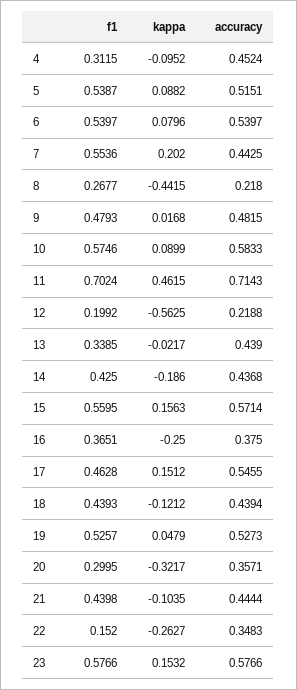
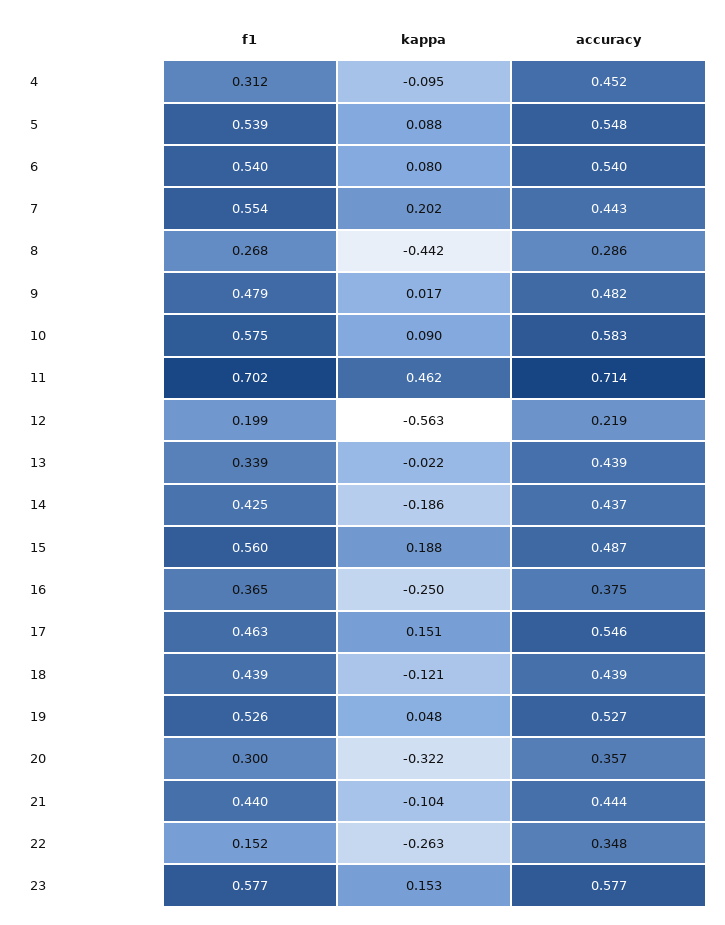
  {
    "f1": {
      "4": 0.3115,
      "5": 0.5387,
      "6": 0.5397,
      "7": 0.5536,
      "8": 0.2677,
      "9": 0.4793,
      "10": 0.5746,
      "11": 0.7024,
      "12": 0.1992,
      "13": 0.3385,
      "14": 0.425,
      "15": 0.5595,
      "16": 0.3651,
      "17": 0.4628,
      "18": 0.4393,
      "19": 0.5257,
      "20": 0.2995,
      "21": 0.4398,
      "22": 0.152,
      "23": 0.5766
    },
    "kappa": {
      "4": -0.0952,
      "5": 0.0882,
      "6": 0.0796,
      "7": 0.202,
      "8": -0.4415,
      "9": 0.0168,
      "10": 0.0899,
      "11": 0.4615,
      "12": -0.5625,
      "13": -0.0217,
      "14": -0.186,
-     "15": 0.1563,
+     "15": 0.188,
      "16": -0.25,
      "17": 0.1512,
      "18": -0.1212,
      "19": 0.0479,
      "20": -0.3217,
      "21": -0.1035,
      "22": -0.2627,
      "23": 0.1532
    },
    "accuracy": {
      "4": 0.4524,
-     "5": 0.5151,
+     "5": 0.548,
      "6": 0.5397,
      "7": 0.4425,
-     "8": 0.218,
+     "8": 0.286,
      "9": 0.4815,
      "10": 0.5833,
      "11": 0.7143,
      "12": 0.2188,
      "13": 0.439,
      "14": 0.4368,
-     "15": 0.5714,
+     "15": 0.487,
      "16": 0.375,
      "17": 0.5455,
      "18": 0.4394,
      "19": 0.5273,
      "20": 0.3571,
      "21": 0.4444,
      "22": 0.3483,
      "23": 0.5766
    }
  }

